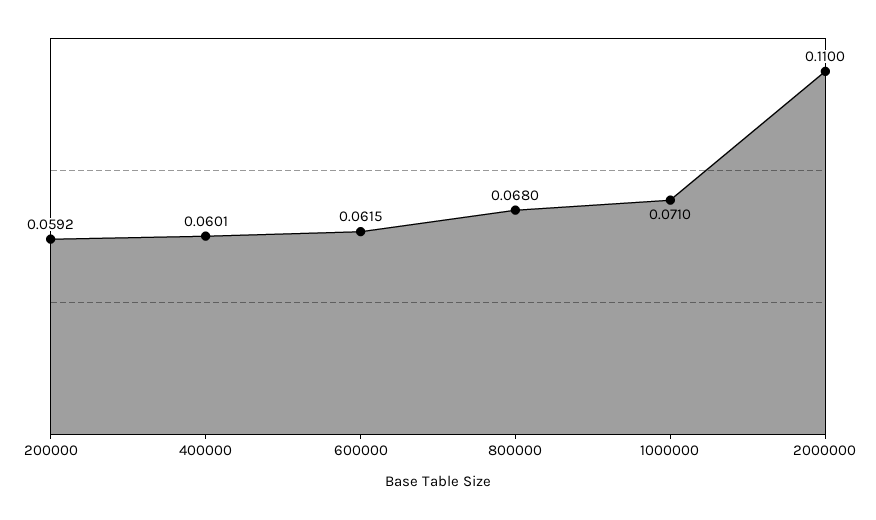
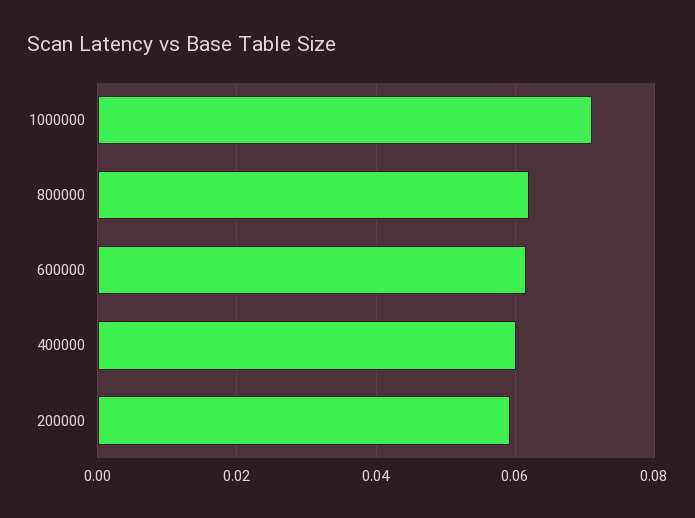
  {
    "200000": 0.0592,
    "400000": 0.0601,
    "600000": 0.0615,
-   "800000": 0.068,
+   "800000": 0.062,
-   "1000000": 0.071,
+   "1000000": 0.071
-   "2000000": 0.11
  }

